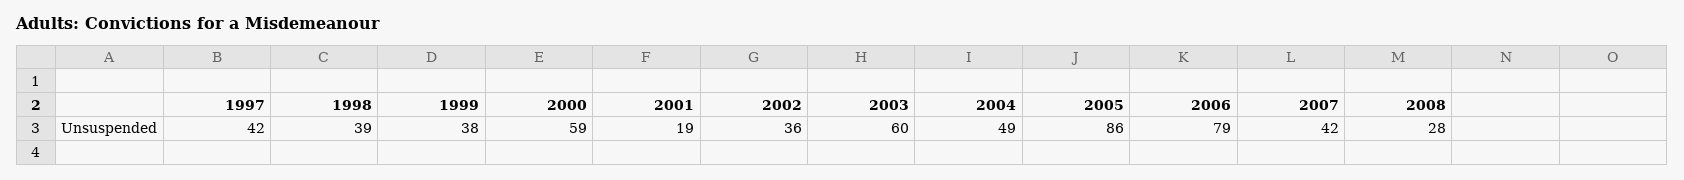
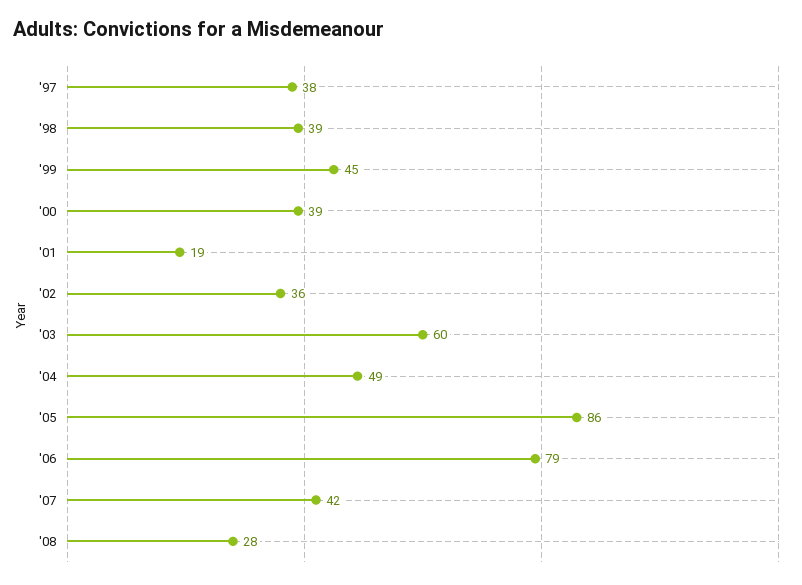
  {
-   "1997": 42,
+   "1997": 38,
    "1998": 39,
-   "1999": 38,
+   "1999": 45,
-   "2000": 59,
+   "2000": 39,
    "2001": 19,
    "2002": 36,
    "2003": 60,
    "2004": 49,
    "2005": 86,
    "2006": 79,
    "2007": 42,
    "2008": 28
  }

